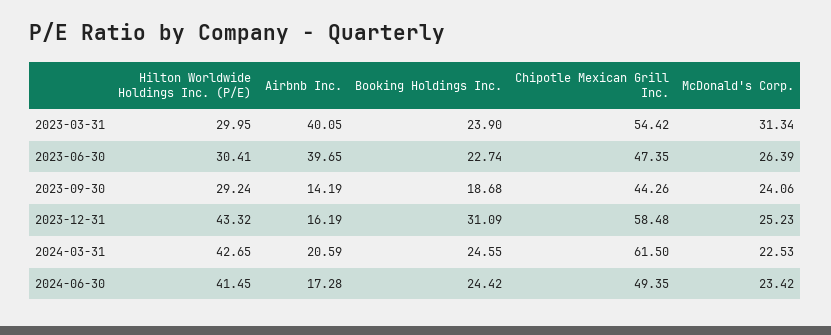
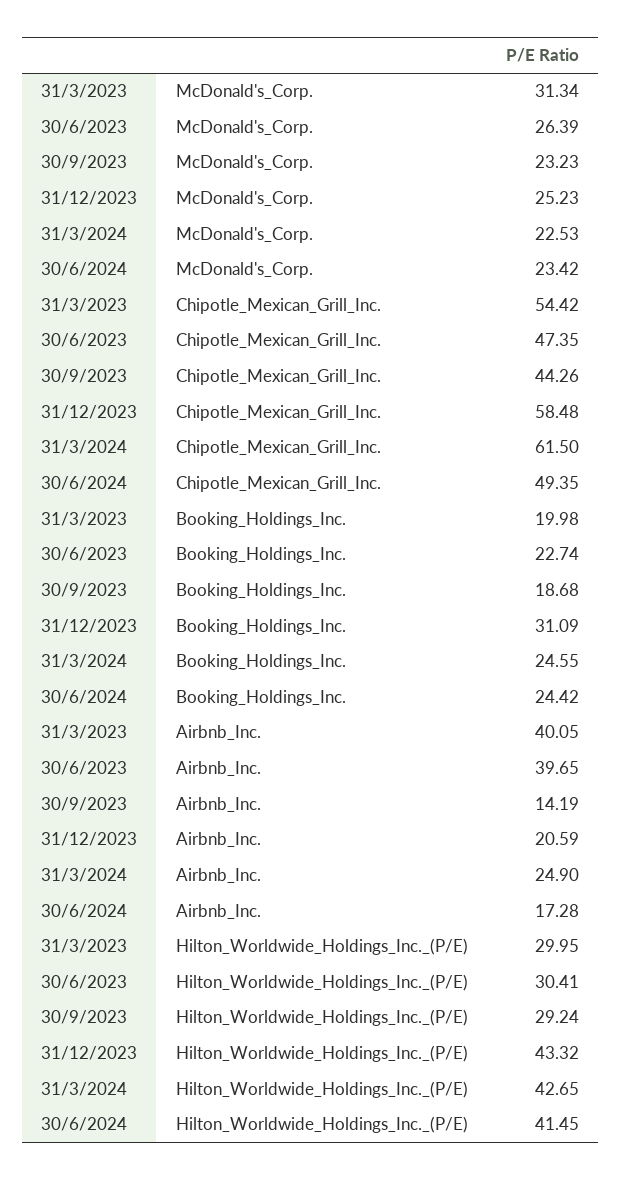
  {
    "Hilton Worldwide Holdings Inc. (P/E)": {
      "2023-03-31": 29.95,
      "2023-06-30": 30.41,
      "2023-09-30": 29.24,
      "2023-12-31": 43.32,
      "2024-03-31": 42.65,
      "2024-06-30": 41.45
    },
    "Airbnb Inc.": {
      "2023-03-31": 40.05,
      "2023-06-30": 39.65,
      "2023-09-30": 14.19,
-     "2023-12-31": 16.19,
+     "2023-12-31": 20.59,
-     "2024-03-31": 20.59,
+     "2024-03-31": 24.9,
      "2024-06-30": 17.28
    },
    "Booking Holdings Inc.": {
-     "2023-03-31": 23.9,
+     "2023-03-31": 19.98,
      "2023-06-30": 22.74,
      "2023-09-30": 18.68,
      "2023-12-31": 31.09,
      "2024-03-31": 24.55,
      "2024-06-30": 24.42
    },
    "Chipotle Mexican Grill Inc.": {
      "2023-03-31": 54.42,
      "2023-06-30": 47.35,
      "2023-09-30": 44.26,
      "2023-12-31": 58.48,
      "2024-03-31": 61.5,
      "2024-06-30": 49.35
    },
    "McDonald's Corp.": {
      "2023-03-31": 31.34,
      "2023-06-30": 26.39,
-     "2023-09-30": 24.06,
+     "2023-09-30": 23.23,
      "2023-12-31": 25.23,
      "2024-03-31": 22.53,
      "2024-06-30": 23.42
    }
  }

